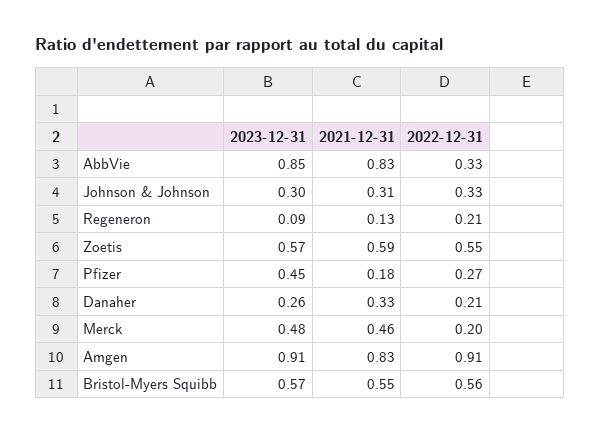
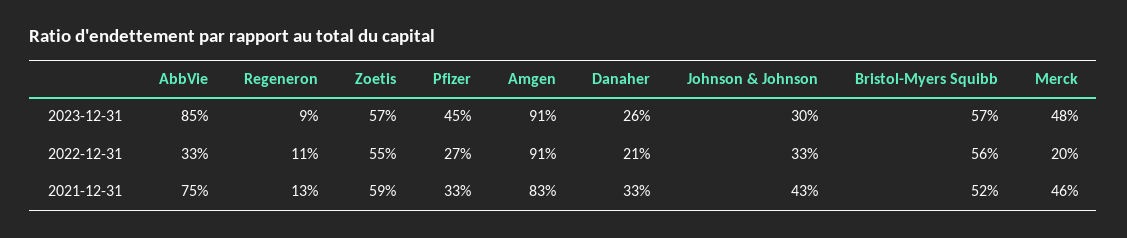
  {
    "2023-12-31": {
      "AbbVie": 0.85,
      "Johnson & Johnson": 0.3,
      "Regeneron": 0.09,
      "Zoetis": 0.57,
      "Pfizer": 0.45,
      "Danaher": 0.26,
      "Merck": 0.48,
      "Amgen": 0.91,
      "Bristol-Myers Squibb": 0.57
    },
    "2021-12-31": {
-     "AbbVie": 0.83,
+     "AbbVie": 0.75,
-     "Johnson & Johnson": 0.31,
+     "Johnson & Johnson": 0.43,
      "Regeneron": 0.13,
      "Zoetis": 0.59,
-     "Pfizer": 0.18,
+     "Pfizer": 0.33,
      "Danaher": 0.33,
      "Merck": 0.46,
      "Amgen": 0.83,
-     "Bristol-Myers Squibb": 0.55
+     "Bristol-Myers Squibb": 0.52
    },
    "2022-12-31": {
      "AbbVie": 0.33,
      "Johnson & Johnson": 0.33,
-     "Regeneron": 0.21,
+     "Regeneron": 0.11,
      "Zoetis": 0.55,
      "Pfizer": 0.27,
      "Danaher": 0.21,
      "Merck": 0.2,
      "Amgen": 0.91,
      "Bristol-Myers Squibb": 0.56
    }
  }

